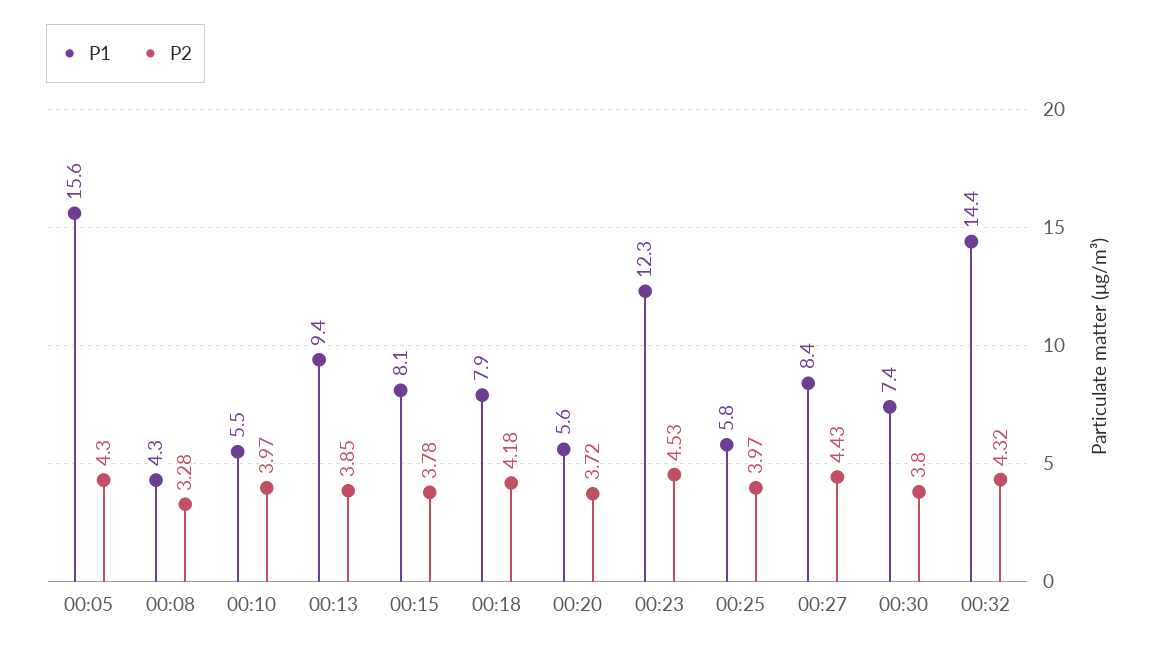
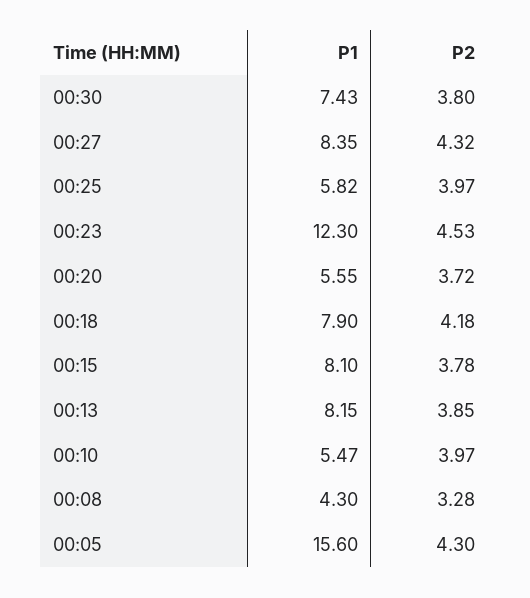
  {
    "P1": {
      "00:05": 15.6,
      "00:08": 4.3,
      "00:10": 5.47,
-     "00:13": 9.4,
+     "00:13": 8.15,
      "00:15": 8.1,
      "00:18": 7.9,
      "00:20": 5.55,
      "00:23": 12.3,
      "00:25": 5.82,
      "00:27": 8.35,
-     "00:30": 7.43,
+     "00:30": 7.43
-     "00:32": 14.4
    },
    "P2": {
      "00:05": 4.3,
      "00:08": 3.28,
      "00:10": 3.97,
      "00:13": 3.85,
      "00:15": 3.78,
      "00:18": 4.18,
      "00:20": 3.72,
      "00:23": 4.53,
      "00:25": 3.97,
-     "00:27": 4.43,
+     "00:27": 4.32,
-     "00:30": 3.8,
+     "00:30": 3.8
-     "00:32": 4.32
    }
  }

